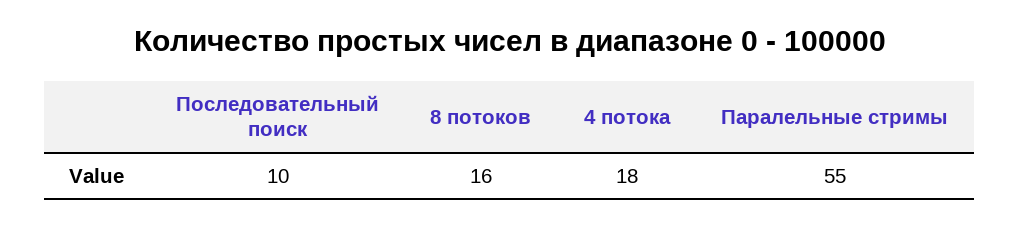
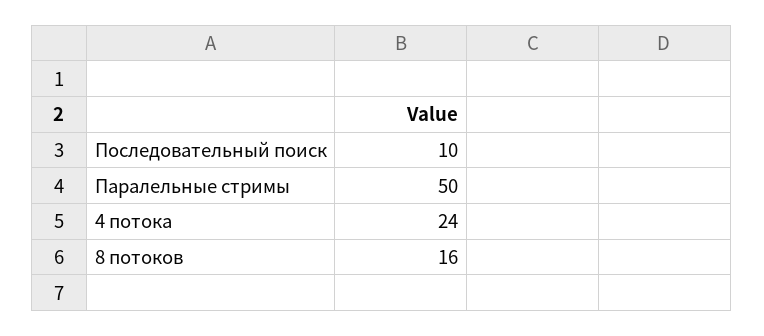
  {
    "Последовательный поиск": 10,
    "8 потоков": 16,
-   "4 потока": 18,
+   "4 потока": 24,
-   "Паралельные стримы": 55
+   "Паралельные стримы": 50
  }

